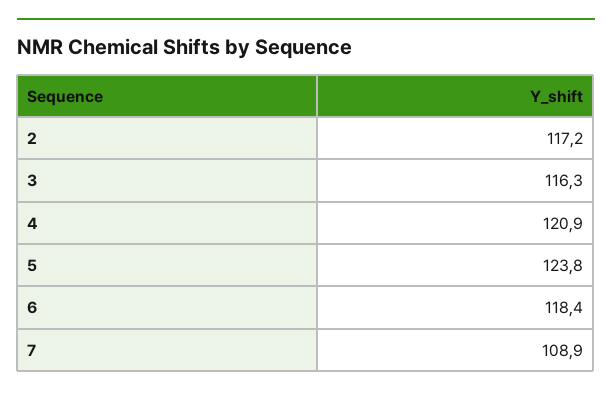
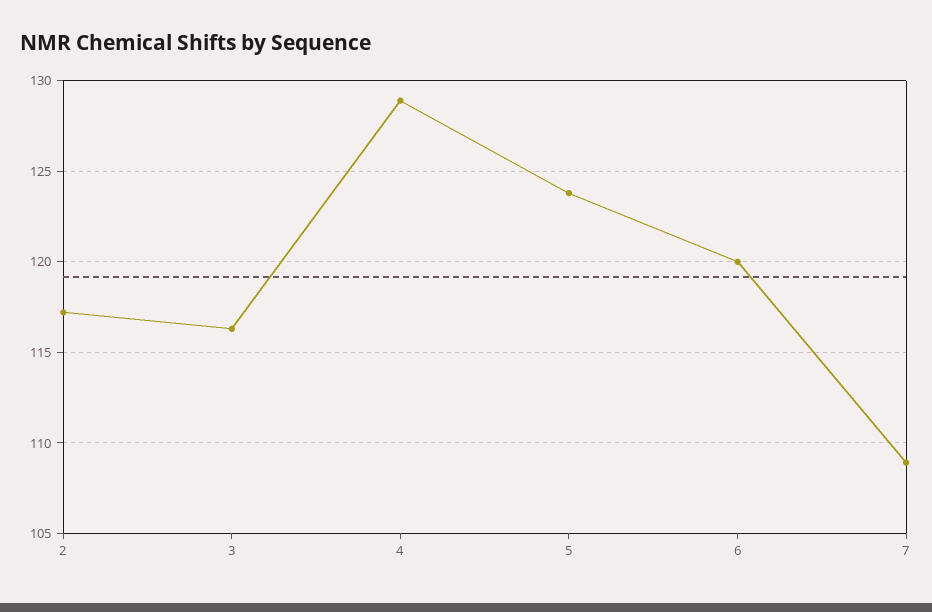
  {
    "2": 117.2,
    "3": 116.3,
-   "4": 120.9,
+   "4": 129,
    "5": 123.8,
-   "6": 118.4,
+   "6": 120,
    "7": 108.9
  }

